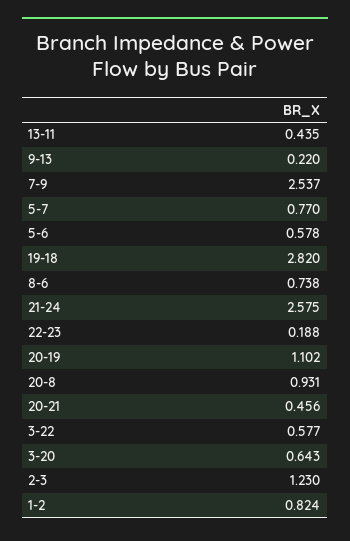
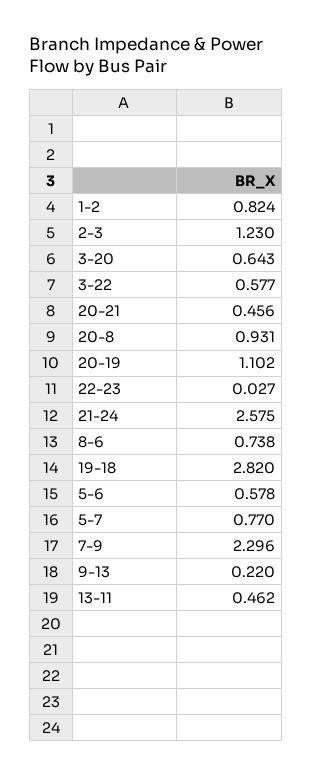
  {
-   "13-11": 0.435,
+   "13-11": 0.462,
    "9-13": 0.22,
-   "7-9": 2.537,
+   "7-9": 2.296,
    "5-7": 0.77,
    "5-6": 0.578,
    "19-18": 2.82,
    "8-6": 0.738,
    "21-24": 2.575,
-   "22-23": 0.188,
+   "22-23": 0.027,
    "20-19": 1.102,
    "20-8": 0.931,
    "20-21": 0.456,
    "3-22": 0.577,
    "3-20": 0.643,
    "2-3": 1.23,
    "1-2": 0.824
  }

